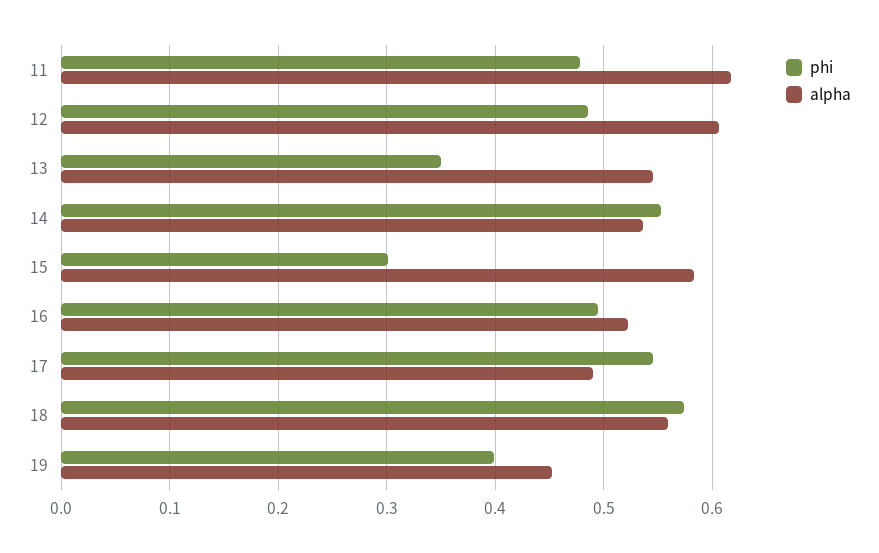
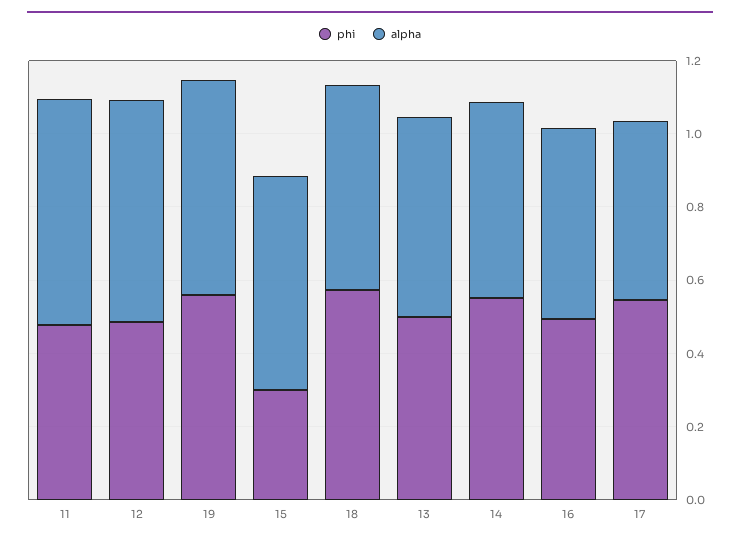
  {
    "phi": {
      "11": 0.48,
      "12": 0.49,
-     "13": 0.35,
+     "13": 0.5,
      "14": 0.55,
      "15": 0.3,
      "16": 0.49,
      "17": 0.55,
      "18": 0.57,
-     "19": 0.4
+     "19": 0.55
    },
    "alpha": {
      "11": 0.62,
      "12": 0.61,
      "13": 0.55,
      "14": 0.54,
      "15": 0.58,
      "16": 0.52,
      "17": 0.49,
      "18": 0.56,
-     "19": 0.45
+     "19": 0.6
    }
  }

